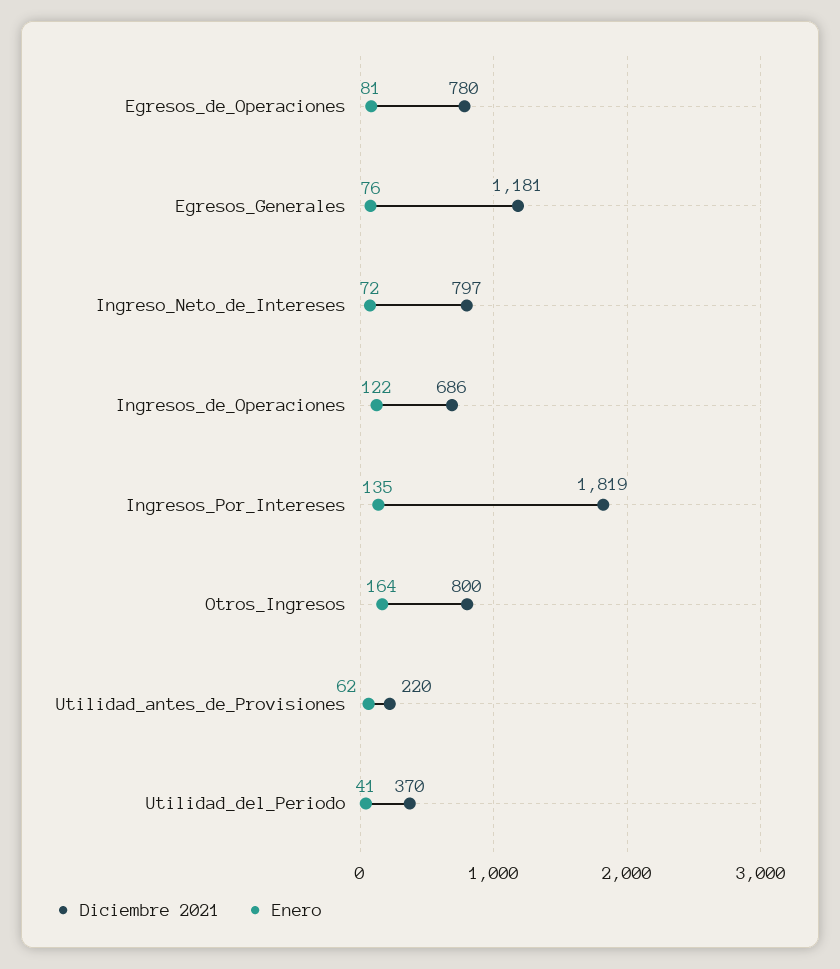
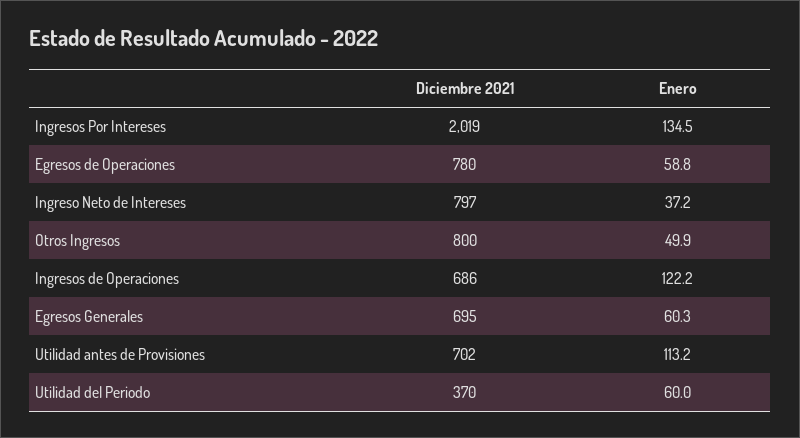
  {
    "Diciembre 2021": {
      "Egresos_de_Operaciones": 780,
-     "Egresos_Generales": 1181,
+     "Egresos_Generales": 695,
      "Ingreso_Neto_de_Intereses": 797,
      "Ingresos_de_Operaciones": 686,
-     "Ingresos_Por_Intereses": 1819,
+     "Ingresos_Por_Intereses": 2019,
      "Otros_Ingresos": 800,
-     "Utilidad_antes_de_Provisiones": 220,
+     "Utilidad_antes_de_Provisiones": 702,
      "Utilidad_del_Periodo": 370
    },
    "Enero": {
-     "Egresos_de_Operaciones": 81,
+     "Egresos_de_Operaciones": 58.8,
-     "Egresos_Generales": 76,
+     "Egresos_Generales": 60.3,
-     "Ingreso_Neto_de_Intereses": 72,
+     "Ingreso_Neto_de_Intereses": 37.2,
      "Ingresos_de_Operaciones": 122.2,
      "Ingresos_Por_Intereses": 134.5,
-     "Otros_Ingresos": 164,
+     "Otros_Ingresos": 49.9,
-     "Utilidad_antes_de_Provisiones": 62,
+     "Utilidad_antes_de_Provisiones": 113.2,
-     "Utilidad_del_Periodo": 41
+     "Utilidad_del_Periodo": 60
    }
  }

